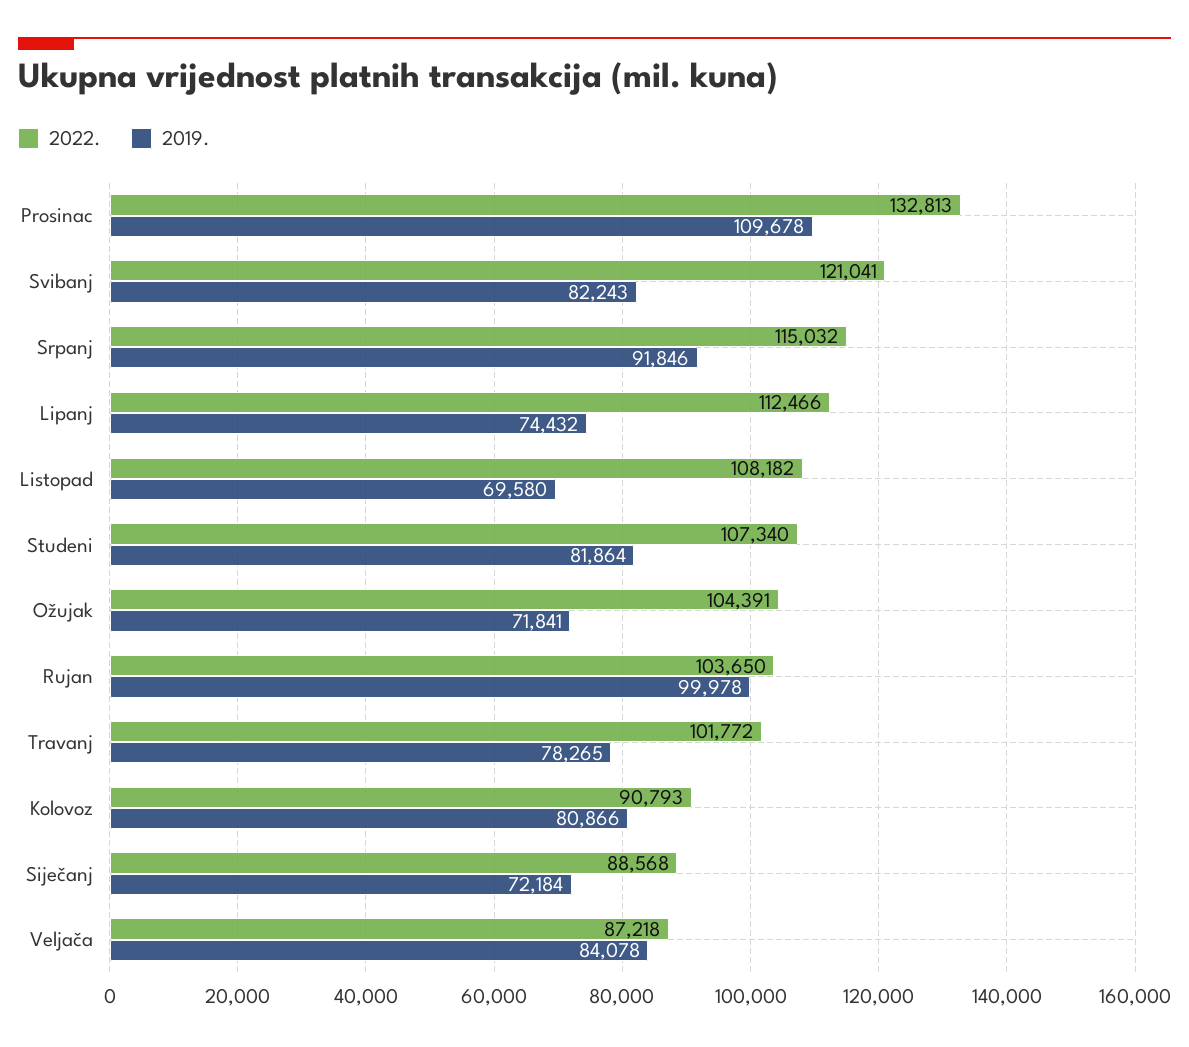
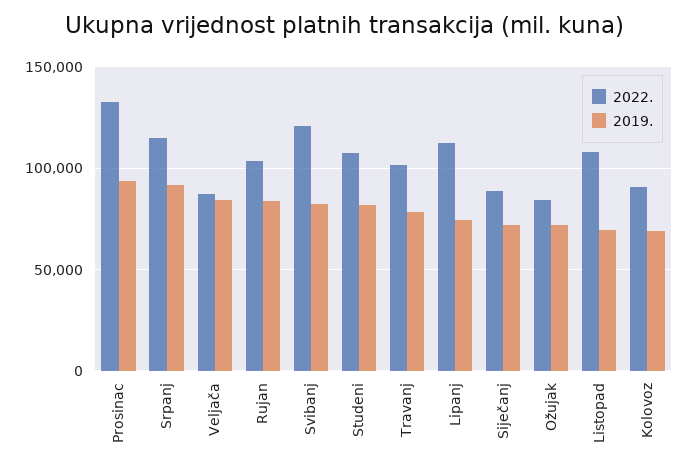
  {
    "2022.": {
      "Prosinac": 132813,
      "Svibanj": 121041,
      "Srpanj": 115032,
      "Lipanj": 112466,
      "Listopad": 108182,
      "Studeni": 107340,
-     "Ožujak": 104391,
+     "Ožujak": 85000,
      "Rujan": 103650,
      "Travanj": 101772,
      "Kolovoz": 90793,
      "Siječanj": 88568,
      "Veljača": 87218
    },
    "2019.": {
-     "Prosinac": 109678,
+     "Prosinac": 95000,
      "Svibanj": 82243,
      "Srpanj": 91846,
      "Lipanj": 74432,
      "Listopad": 69580,
      "Studeni": 81864,
      "Ožujak": 71841,
-     "Rujan": 99978,
+     "Rujan": 85000,
      "Travanj": 78265,
-     "Kolovoz": 80866,
+     "Kolovoz": 70000,
      "Siječanj": 72184,
      "Veljača": 84078
    }
  }

